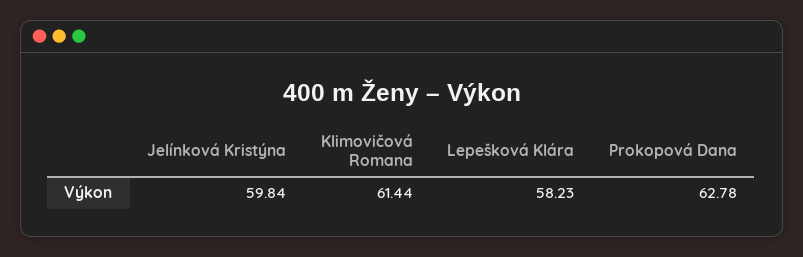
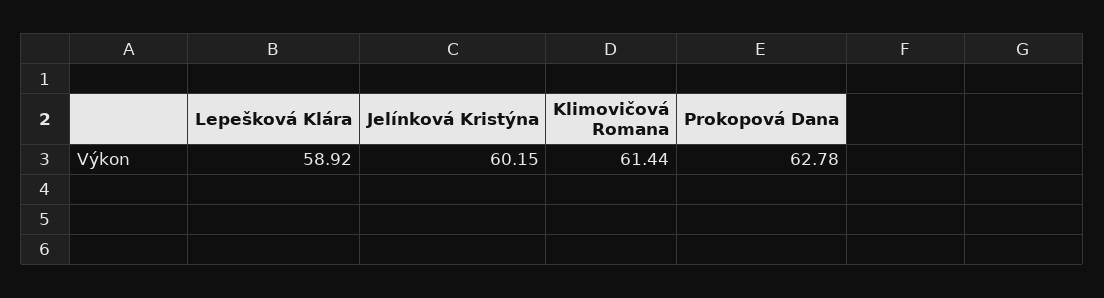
  {
-   "Jelínková Kristýna": 59.84,
+   "Jelínková Kristýna": 60.15,
    "Klimovičová Romana": 61.44,
-   "Lepešková Klára": 58.23,
+   "Lepešková Klára": 58.92,
    "Prokopová Dana": 62.78
  }

